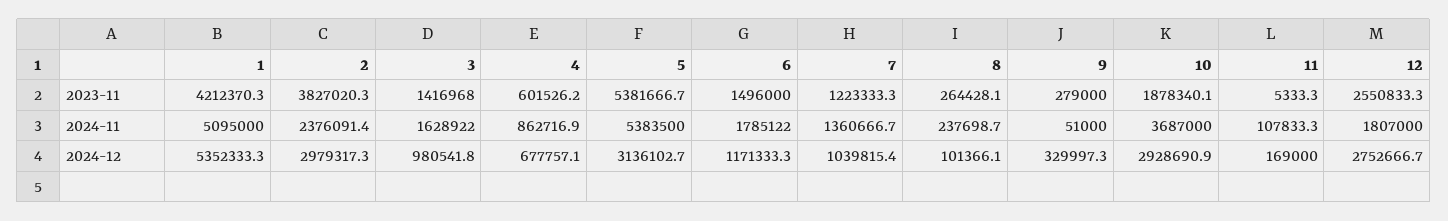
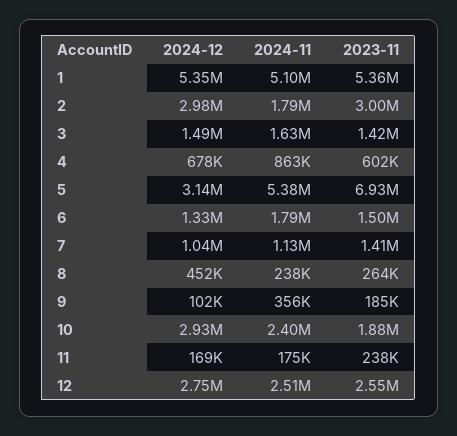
  {
    "1": {
-     "2023-11": 4212370.3,
+     "2023-11": 5360000,
      "2024-11": 5095000,
      "2024-12": 5352333.3
    },
    "2": {
-     "2023-11": 3827020.3,
+     "2023-11": 3000000,
-     "2024-11": 2376091.4,
+     "2024-11": 1790000,
      "2024-12": 2979317.3
    },
    "3": {
      "2023-11": 1416968,
      "2024-11": 1628922,
-     "2024-12": 980541.8
+     "2024-12": 1490000
    },
    "4": {
      "2023-11": 601526.2,
      "2024-11": 862716.9,
      "2024-12": 677757.1
    },
    "5": {
-     "2023-11": 5381666.7,
+     "2023-11": 6930000,
      "2024-11": 5383500,
      "2024-12": 3136102.7
    },
    "6": {
      "2023-11": 1496000,
      "2024-11": 1785122,
-     "2024-12": 1171333.3
+     "2024-12": 1330000
    },
    "7": {
-     "2023-11": 1223333.3,
+     "2023-11": 1410000,
-     "2024-11": 1360666.7,
+     "2024-11": 1130000,
      "2024-12": 1039815.4
    },
    "8": {
      "2023-11": 264428.1,
      "2024-11": 237698.7,
-     "2024-12": 101366.1
+     "2024-12": 452000
    },
    "9": {
-     "2023-11": 279000,
+     "2023-11": 185000,
-     "2024-11": 51000,
+     "2024-11": 356000,
-     "2024-12": 329997.3
+     "2024-12": 102000
    },
    "10": {
      "2023-11": 1878340.1,
-     "2024-11": 3687000,
+     "2024-11": 2400000,
      "2024-12": 2928690.9
    },
    "11": {
-     "2023-11": 5333.3,
+     "2023-11": 238000,
-     "2024-11": 107833.3,
+     "2024-11": 175000,
      "2024-12": 169000
    },
    "12": {
      "2023-11": 2550833.3,
-     "2024-11": 1807000,
+     "2024-11": 2510000,
      "2024-12": 2752666.7
    }
  }

